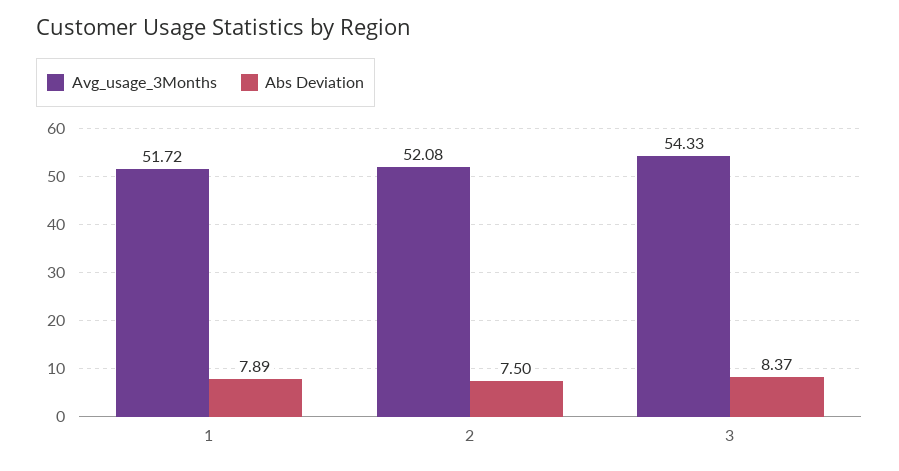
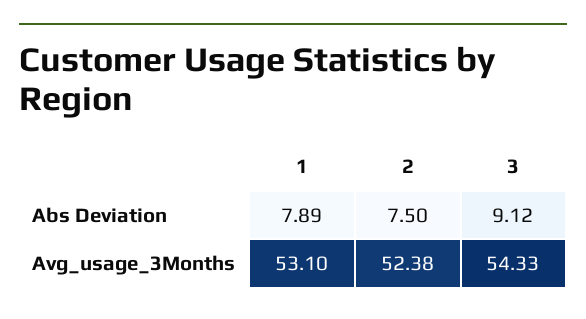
  {
    "Avg_usage_3Months": {
-     "1": 51.72,
+     "1": 53.1,
-     "2": 52.08,
+     "2": 52.38,
      "3": 54.33
    },
    "Abs Deviation": {
      "1": 7.89,
      "2": 7.5,
-     "3": 8.37
+     "3": 9.12
    }
  }

